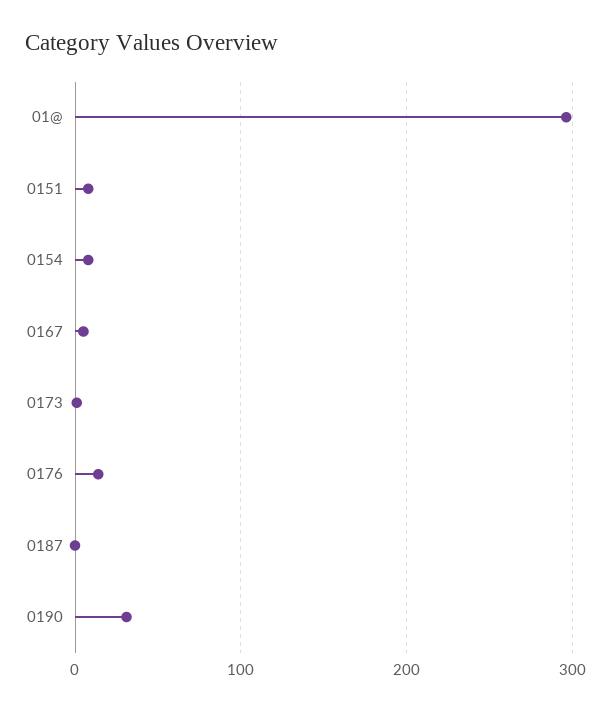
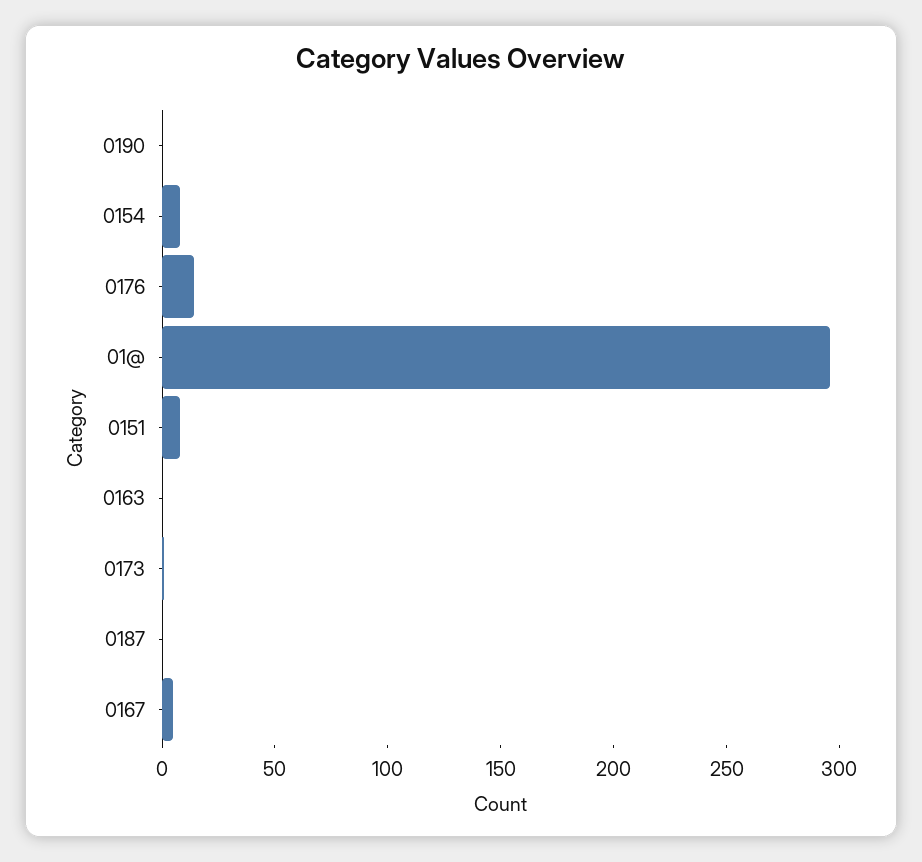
  {
    "01@": 300,
    "0151": 10,
    "0154": 10,
    "0167": 10,
    "0173": 0,
    "0176": 10,
    "0187": 0,
-   "0190": 30
+   "0190": 0,
+   "0163": 0
  }

